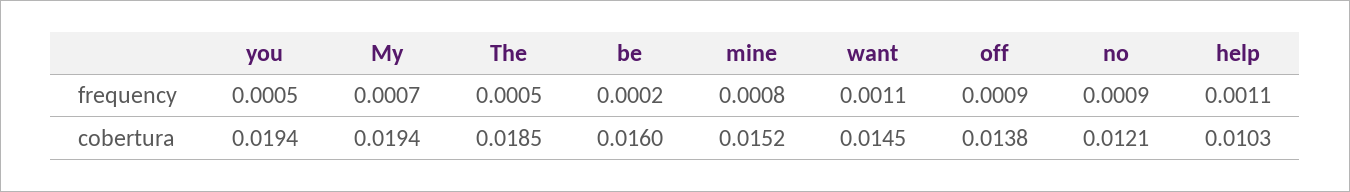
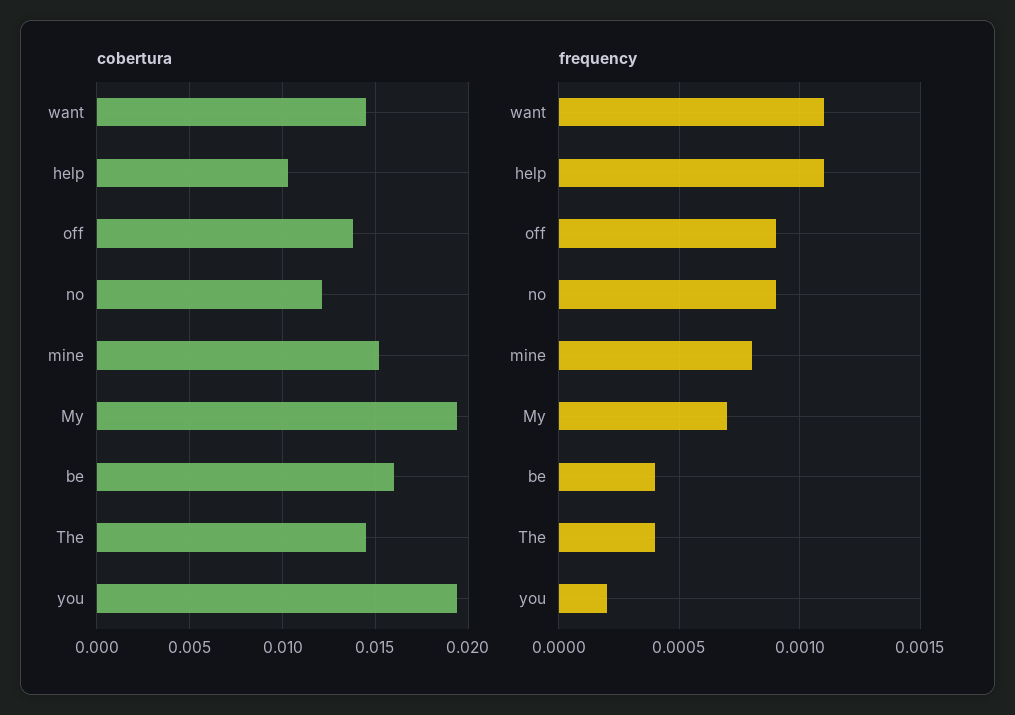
  {
    "frequency": {
-     "you": 0.0005,
+     "you": 0.0002,
      "My": 0.0007,
-     "The": 0.0005,
+     "The": 0.0004,
-     "be": 0.0002,
+     "be": 0.0004,
      "mine": 0.0008,
      "want": 0.0011,
      "off": 0.0009,
      "no": 0.0009,
      "help": 0.0011
    },
    "cobertura": {
      "you": 0.0194,
      "My": 0.0194,
-     "The": 0.0185,
+     "The": 0.0145,
      "be": 0.016,
      "mine": 0.0152,
      "want": 0.0145,
      "off": 0.0138,
      "no": 0.0121,
      "help": 0.0103
    }
  }

